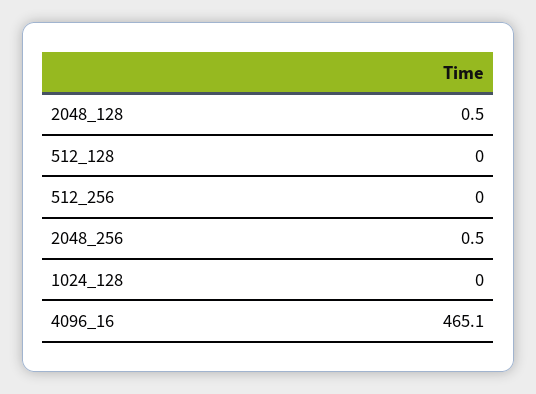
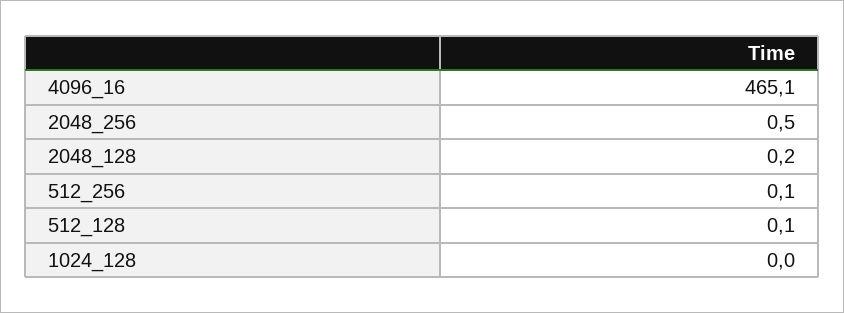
  {
-   "2048_128": 0.5,
+   "2048_128": 0.2,
-   "512_128": 0,
+   "512_128": 0.1,
-   "512_256": 0,
+   "512_256": 0.1,
    "2048_256": 0.5,
    "1024_128": 0,
    "4096_16": 465.1
  }

